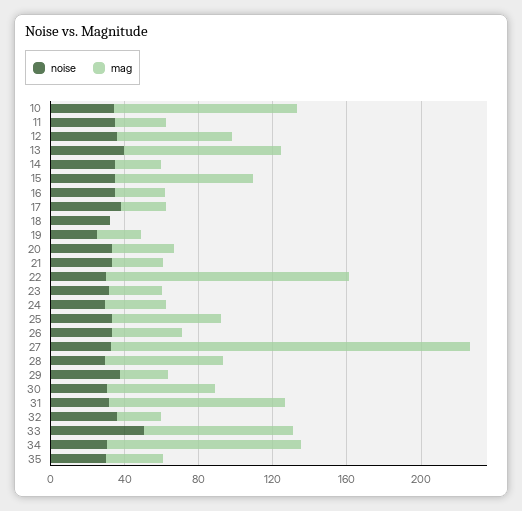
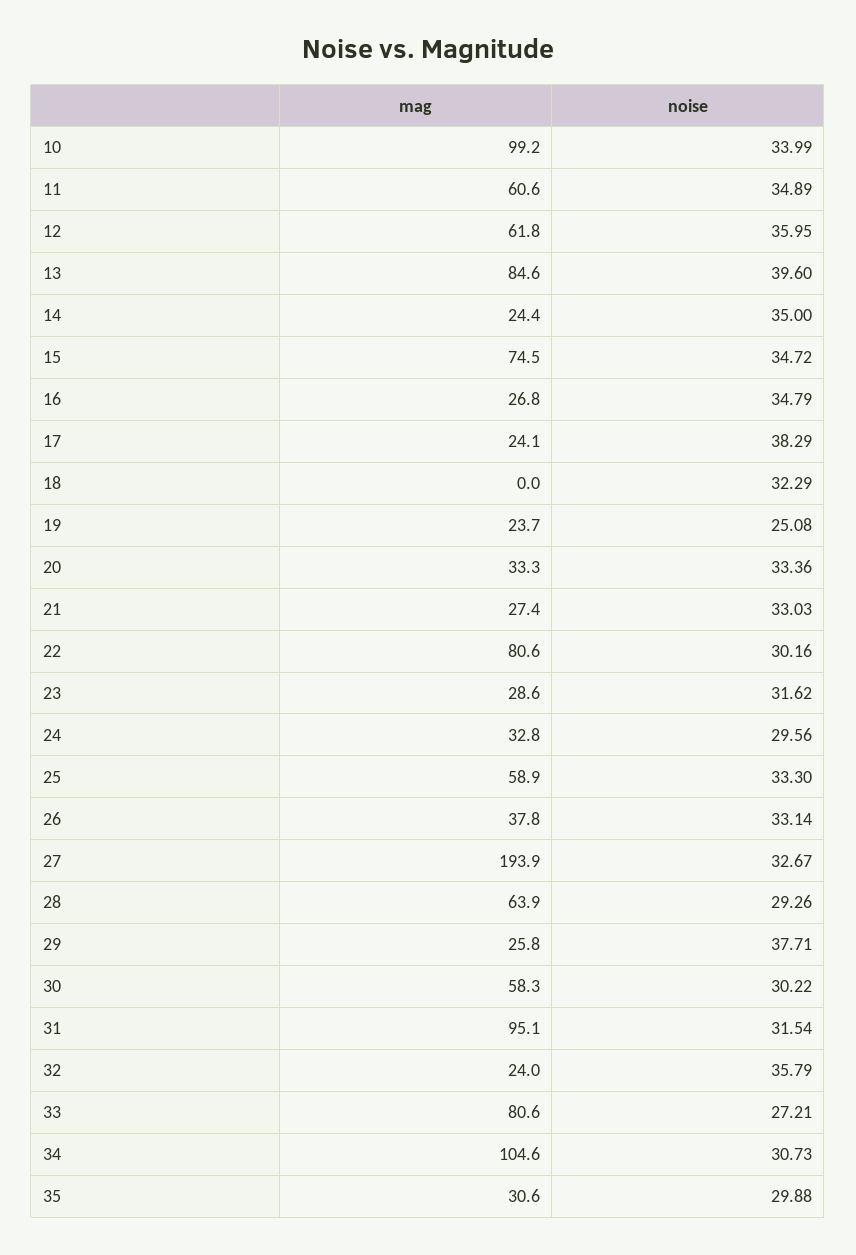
  {
    "noise": {
      "10": 33.99,
      "11": 34.89,
      "12": 35.95,
      "13": 39.6,
      "14": 35,
      "15": 34.72,
      "16": 34.79,
      "17": 38.29,
      "18": 32.29,
      "19": 25.08,
      "20": 33.36,
      "21": 33.03,
      "22": 30.16,
      "23": 31.62,
      "24": 29.56,
      "25": 33.3,
      "26": 33.14,
      "27": 32.67,
      "28": 29.26,
      "29": 37.71,
      "30": 30.22,
      "31": 31.54,
      "32": 35.79,
-     "33": 50,
+     "33": 27.21,
      "34": 30.73,
      "35": 29.88
    },
    "mag": {
      "10": 99.2,
-     "11": 30,
+     "11": 60.6,
      "12": 61.8,
      "13": 84.6,
      "14": 24.4,
      "15": 74.5,
      "16": 26.8,
      "17": 24.1,
      "18": 0,
      "19": 23.7,
      "20": 33.3,
      "21": 27.4,
-     "22": 130,
+     "22": 80.6,
      "23": 28.6,
      "24": 32.8,
      "25": 58.9,
      "26": 37.8,
      "27": 193.9,
      "28": 63.9,
      "29": 25.8,
      "30": 58.3,
      "31": 95.1,
      "32": 24,
      "33": 80.6,
      "34": 104.6,
      "35": 30.6
    }
  }

